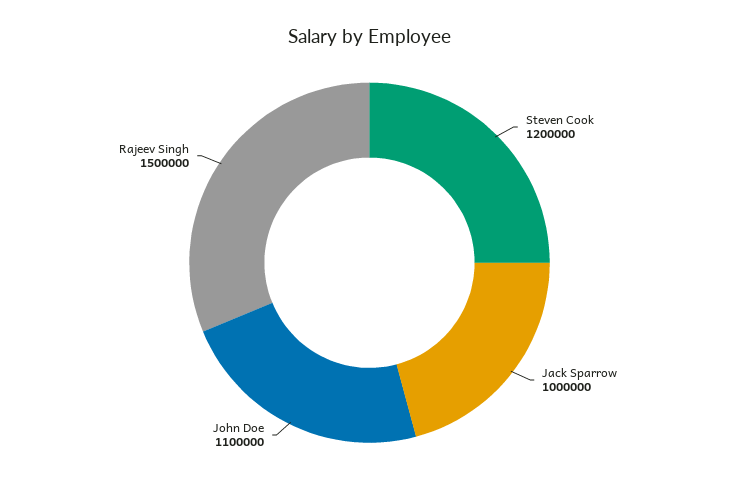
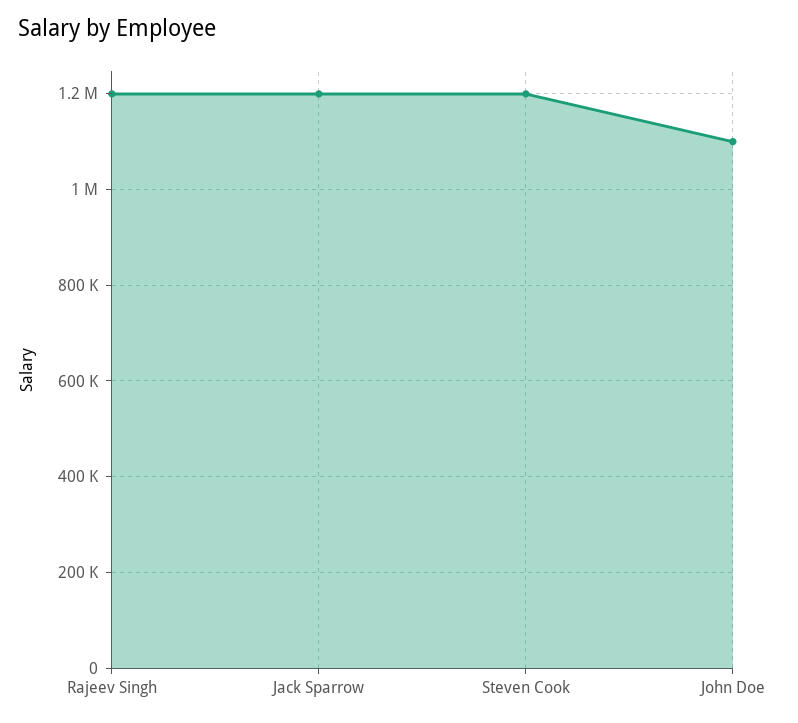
  {
    "Steven Cook": 1200000,
-   "Jack Sparrow": 1000000,
+   "Jack Sparrow": 1200000,
    "John Doe": 1100000,
-   "Rajeev Singh": 1500000
+   "Rajeev Singh": 1200000
  }

